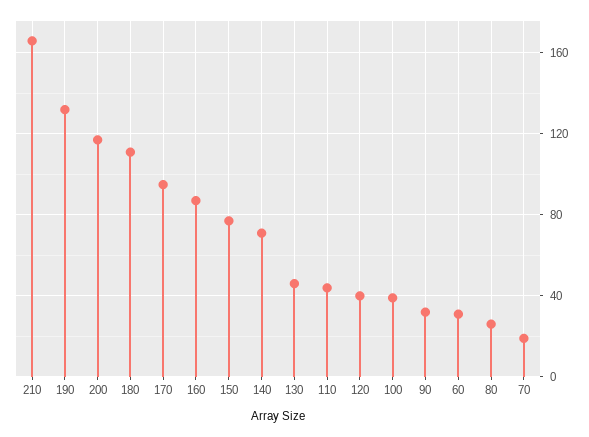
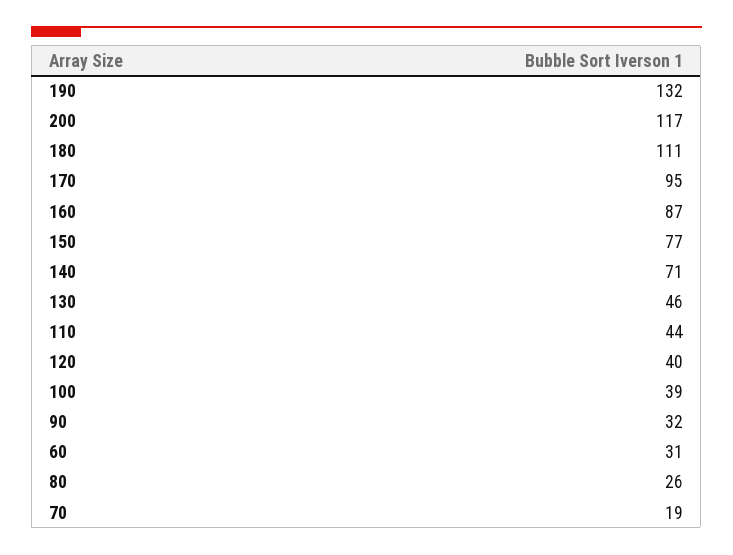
  {
-   "210": 165,
    "190": 132,
    "200": 117,
    "180": 111,
    "170": 95,
    "160": 87,
    "150": 77,
    "140": 71,
    "130": 46,
    "110": 44,
    "120": 40,
    "100": 39,
    "90": 32,
    "60": 31,
    "80": 26,
    "70": 19
  }

